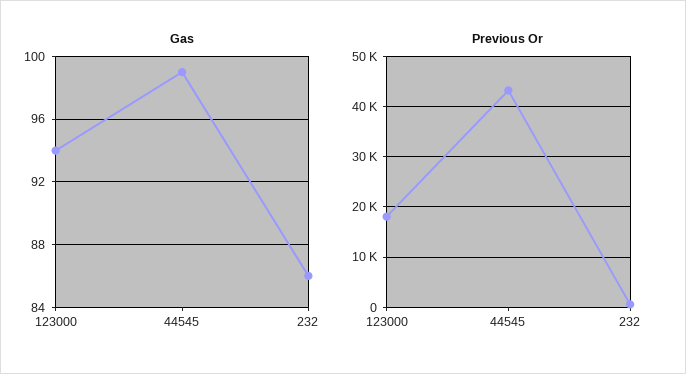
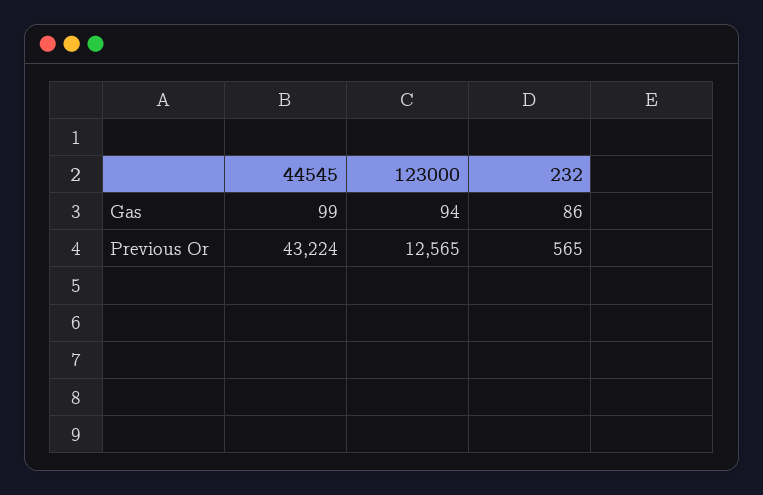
  {
    "Gas": {
      "123000": 94,
      "44545": 99,
      "232": 86
    },
    "Previous Or": {
-     "123000": 18000,
+     "123000": 12565,
      "44545": 43224,
      "232": 565
    }
  }

